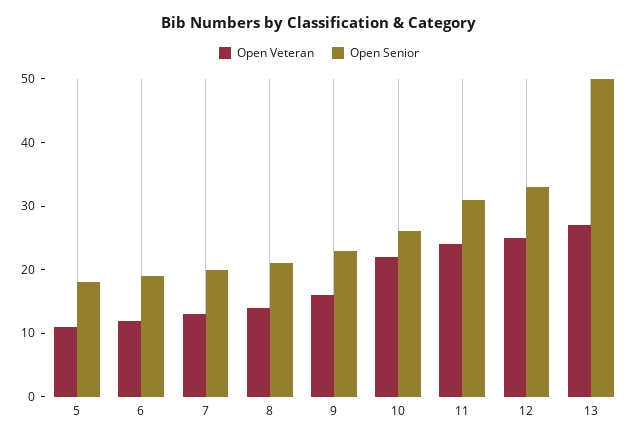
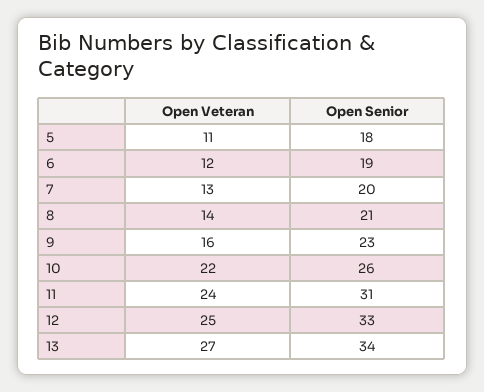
  {
    "Open Veteran": {
      "5": 11,
      "6": 12,
      "7": 13,
      "8": 14,
      "9": 16,
      "10": 22,
      "11": 24,
      "12": 25,
      "13": 27
    },
    "Open Senior": {
      "5": 18,
      "6": 19,
      "7": 20,
      "8": 21,
      "9": 23,
      "10": 26,
      "11": 31,
      "12": 33,
-     "13": 50
+     "13": 34
    }
  }

